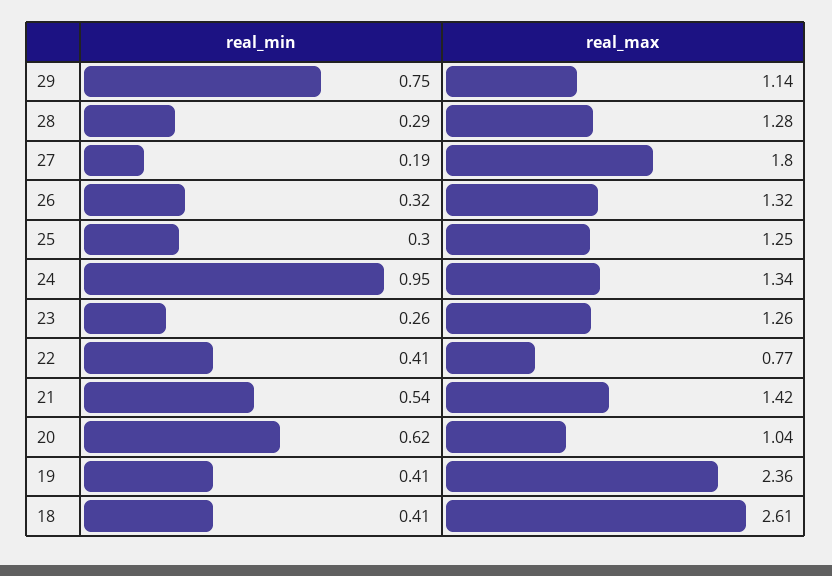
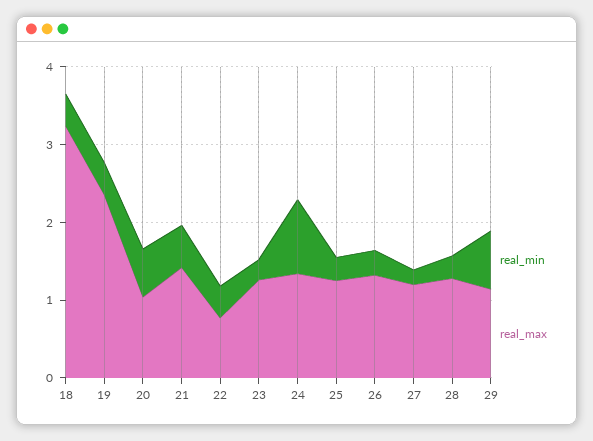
  {
    "real_min": {
      "29": 0.75,
      "28": 0.29,
      "27": 0.19,
      "26": 0.32,
      "25": 0.3,
      "24": 0.95,
      "23": 0.26,
      "22": 0.41,
      "21": 0.54,
      "20": 0.62,
      "19": 0.41,
      "18": 0.41
    },
    "real_max": {
      "29": 1.14,
      "28": 1.28,
-     "27": 1.8,
+     "27": 1.2,
      "26": 1.32,
      "25": 1.25,
      "24": 1.34,
      "23": 1.26,
      "22": 0.77,
      "21": 1.42,
      "20": 1.04,
      "19": 2.36,
-     "18": 2.61
+     "18": 3.2
    }
  }

